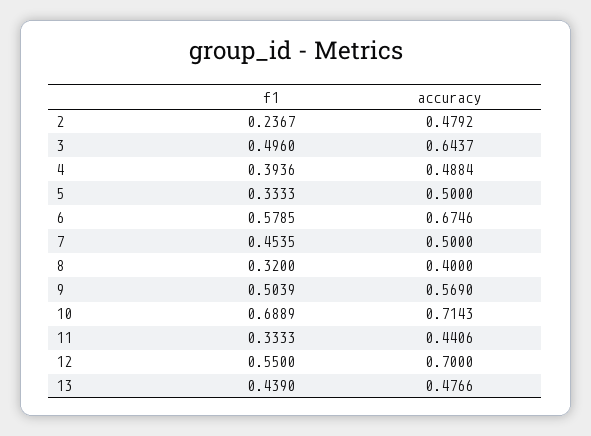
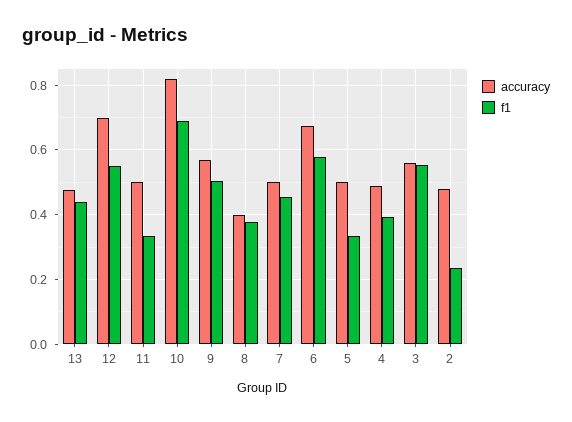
  {
    "f1": {
      "2": 0.2367,
-     "3": 0.496,
+     "3": 0.56,
      "4": 0.3936,
      "5": 0.3333,
      "6": 0.5785,
      "7": 0.4535,
-     "8": 0.32,
+     "8": 0.38,
      "9": 0.5039,
      "10": 0.6889,
      "11": 0.3333,
      "12": 0.55,
      "13": 0.439
    },
    "accuracy": {
      "2": 0.4792,
-     "3": 0.6437,
+     "3": 0.56,
      "4": 0.4884,
      "5": 0.5,
      "6": 0.6746,
      "7": 0.5,
      "8": 0.4,
      "9": 0.569,
-     "10": 0.7143,
+     "10": 0.82,
-     "11": 0.4406,
+     "11": 0.5,
      "12": 0.7,
      "13": 0.4766
    }
  }

